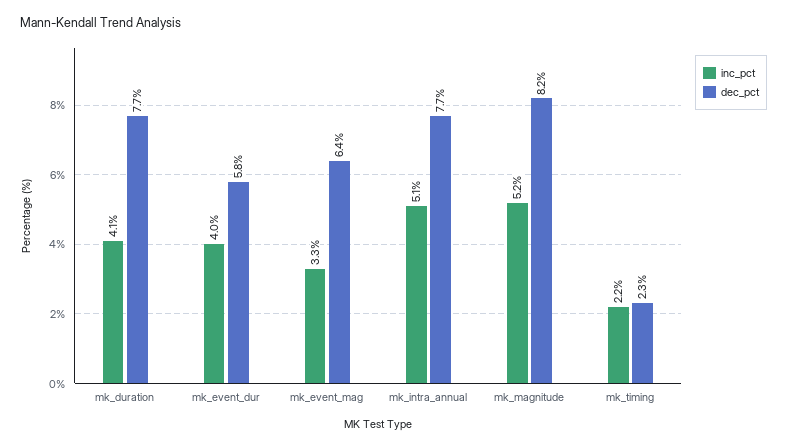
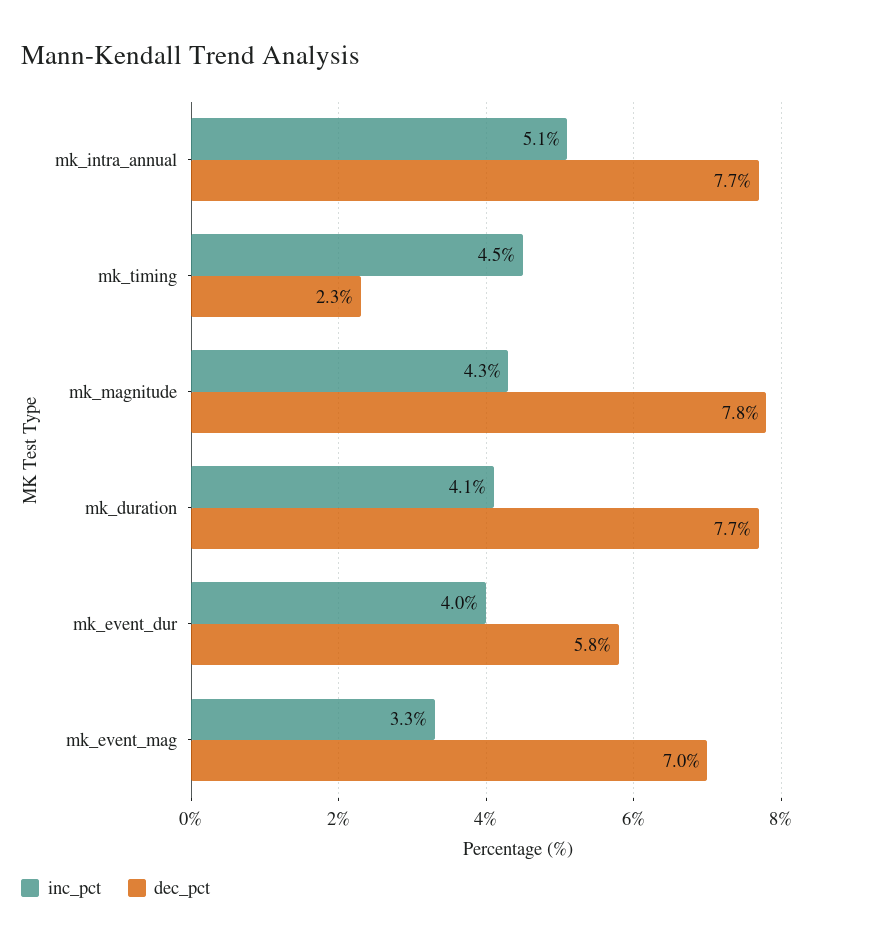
  {
    "inc_pct": {
      "mk_duration": 4.1,
      "mk_event_dur": 4,
      "mk_event_mag": 3.3,
      "mk_intra_annual": 5.1,
-     "mk_magnitude": 5.2,
+     "mk_magnitude": 4.3,
-     "mk_timing": 2.2
+     "mk_timing": 4.5
    },
    "dec_pct": {
      "mk_duration": 7.7,
      "mk_event_dur": 5.8,
-     "mk_event_mag": 6.4,
+     "mk_event_mag": 7,
      "mk_intra_annual": 7.7,
-     "mk_magnitude": 8.2,
+     "mk_magnitude": 7.8,
      "mk_timing": 2.3
    }
  }

